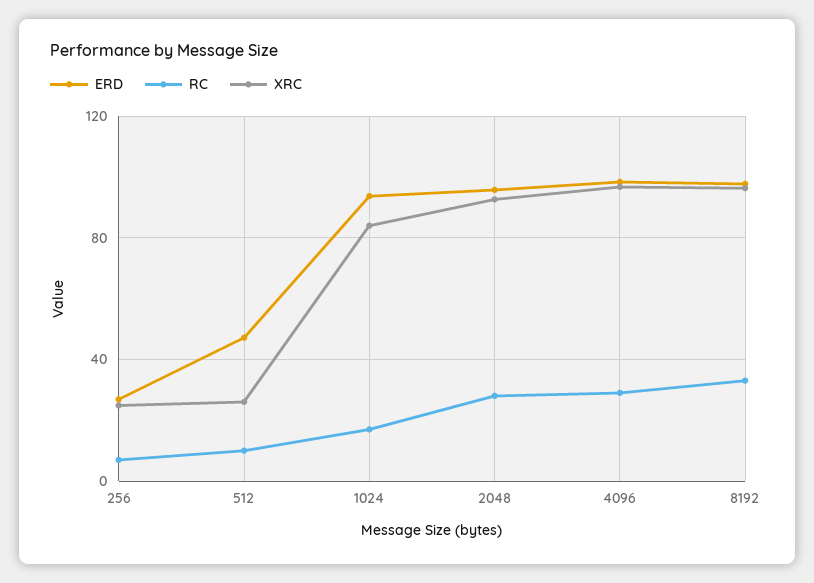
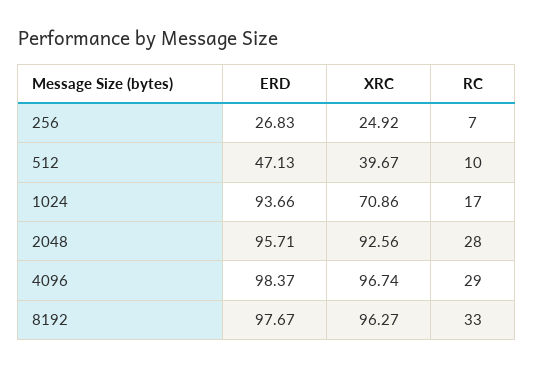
  {
    "ERD": {
      "256": 26.83,
      "512": 47.13,
      "1024": 93.66,
      "2048": 95.71,
      "4096": 98.37,
      "8192": 97.67
    },
    "RC": {
      "256": 7,
      "512": 10,
      "1024": 17,
      "2048": 28,
      "4096": 29,
      "8192": 33
    },
    "XRC": {
      "256": 24.92,
-     "512": 25,
+     "512": 39.67,
-     "1024": 85,
+     "1024": 70.86,
      "2048": 92.56,
      "4096": 96.74,
      "8192": 96.27
    }
  }

